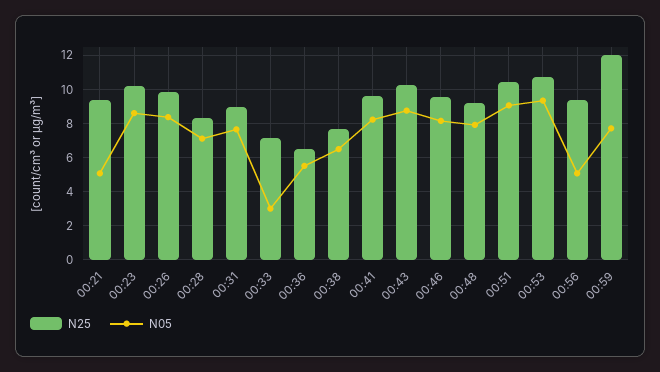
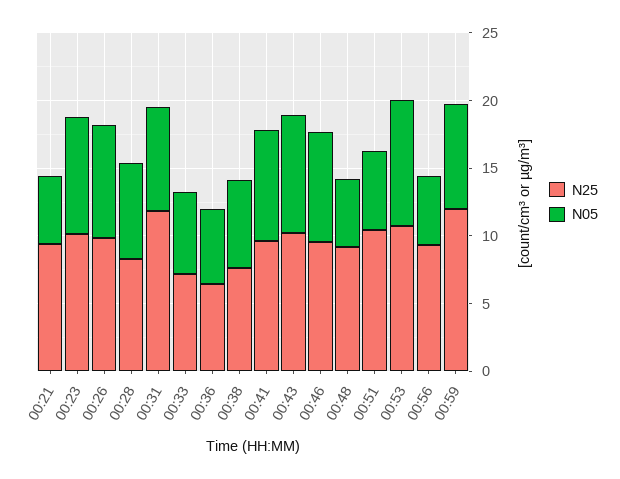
  {
    "N25": {
      "00:21": 9.5,
      "00:23": 10,
      "00:26": 10,
      "00:28": 8.5,
-     "00:31": 9,
+     "00:31": 12,
      "00:33": 7,
      "00:36": 6.5,
      "00:38": 7.5,
      "00:41": 9.5,
      "00:43": 10,
      "00:46": 9.5,
      "00:48": 9,
      "00:51": 10.5,
      "00:53": 10.5,
      "00:56": 9.5,
      "00:59": 12
    },
    "N05": {
      "00:21": 5,
      "00:23": 8.5,
      "00:26": 8.5,
      "00:28": 7,
      "00:31": 7.5,
-     "00:33": 3,
+     "00:33": 6,
      "00:36": 5.5,
      "00:38": 6.5,
      "00:41": 8,
      "00:43": 8.5,
      "00:46": 8,
-     "00:48": 8,
+     "00:48": 5,
-     "00:51": 9,
+     "00:51": 6,
      "00:53": 9.5,
      "00:56": 5,
      "00:59": 7.5
    }
  }

